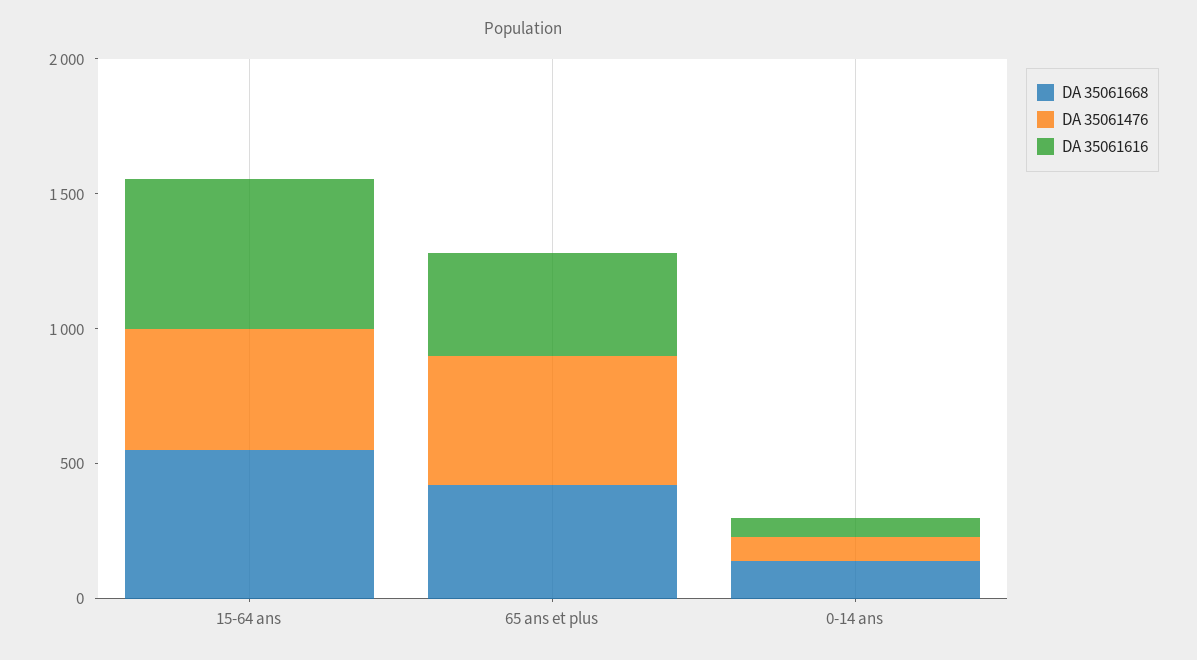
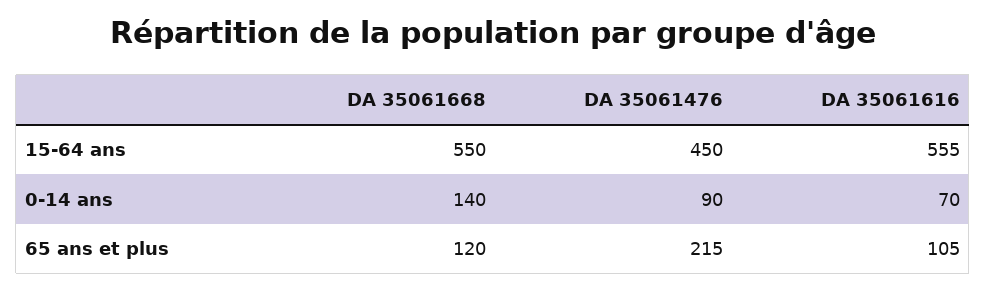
  {
    "DA 35061668": {
      "15-64 ans": 550,
-     "65 ans et plus": 400,
+     "65 ans et plus": 120,
      "0-14 ans": 140
    },
    "DA 35061476": {
      "15-64 ans": 450,
-     "65 ans et plus": 500,
+     "65 ans et plus": 215,
      "0-14 ans": 90
    },
    "DA 35061616": {
      "15-64 ans": 555,
-     "65 ans et plus": 400,
+     "65 ans et plus": 105,
      "0-14 ans": 70
    }
  }

